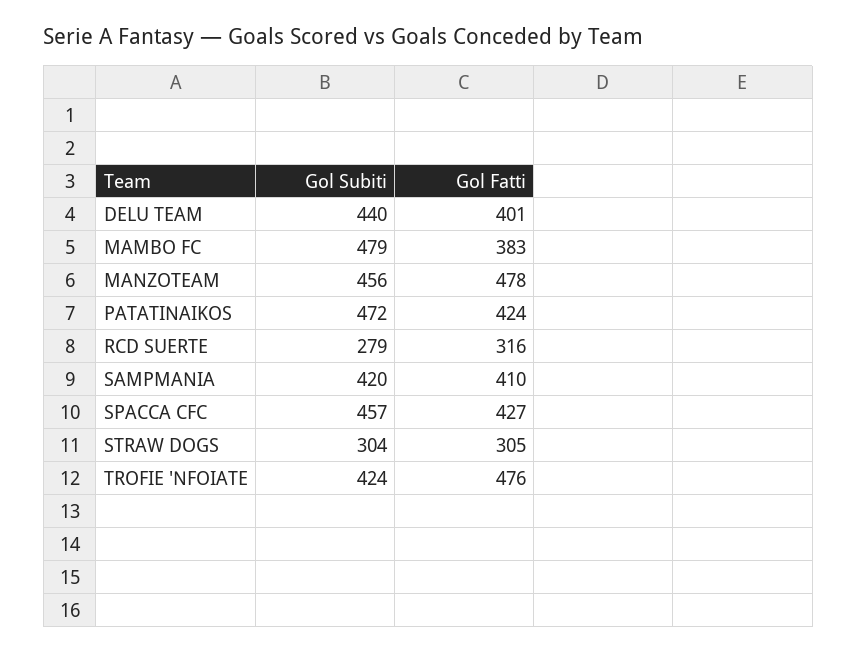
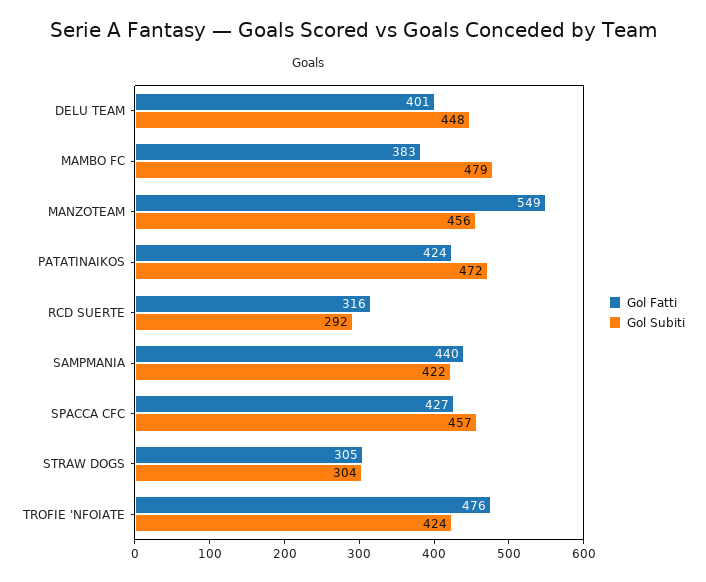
  {
    "Gol Subiti": {
-     "DELU TEAM": 440,
+     "DELU TEAM": 448,
      "MAMBO FC": 479,
      "MANZOTEAM": 456,
      "PATATINAIKOS": 472,
-     "RCD SUERTE": 279,
+     "RCD SUERTE": 292,
-     "SAMPMANIA": 420,
+     "SAMPMANIA": 422,
      "SPACCA CFC": 457,
      "STRAW DOGS": 304,
      "TROFIE 'NFOIATE": 424
    },
    "Gol Fatti": {
      "DELU TEAM": 401,
      "MAMBO FC": 383,
-     "MANZOTEAM": 478,
+     "MANZOTEAM": 549,
      "PATATINAIKOS": 424,
      "RCD SUERTE": 316,
-     "SAMPMANIA": 410,
+     "SAMPMANIA": 440,
      "SPACCA CFC": 427,
      "STRAW DOGS": 305,
      "TROFIE 'NFOIATE": 476
    }
  }

